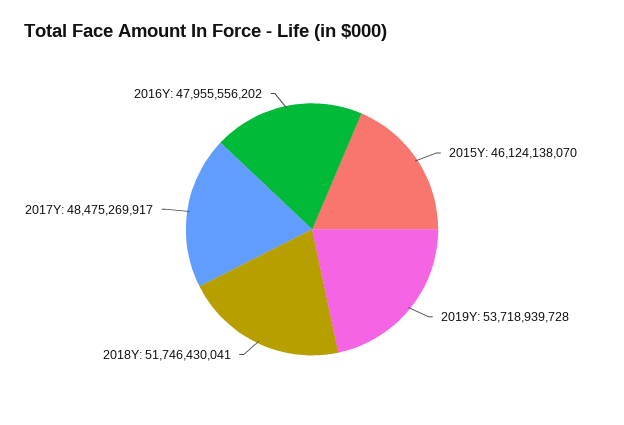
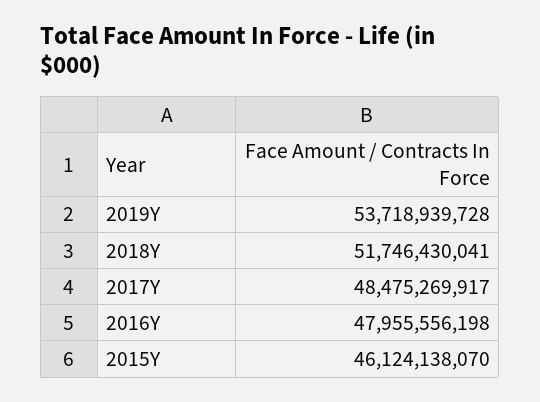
  {
    "2015Y": 46124138070,
    "2019Y": 53718939728,
    "2018Y": 51746430041,
    "2017Y": 48475269917,
-   "2016Y": 47955556202
+   "2016Y": 47955556198
  }

